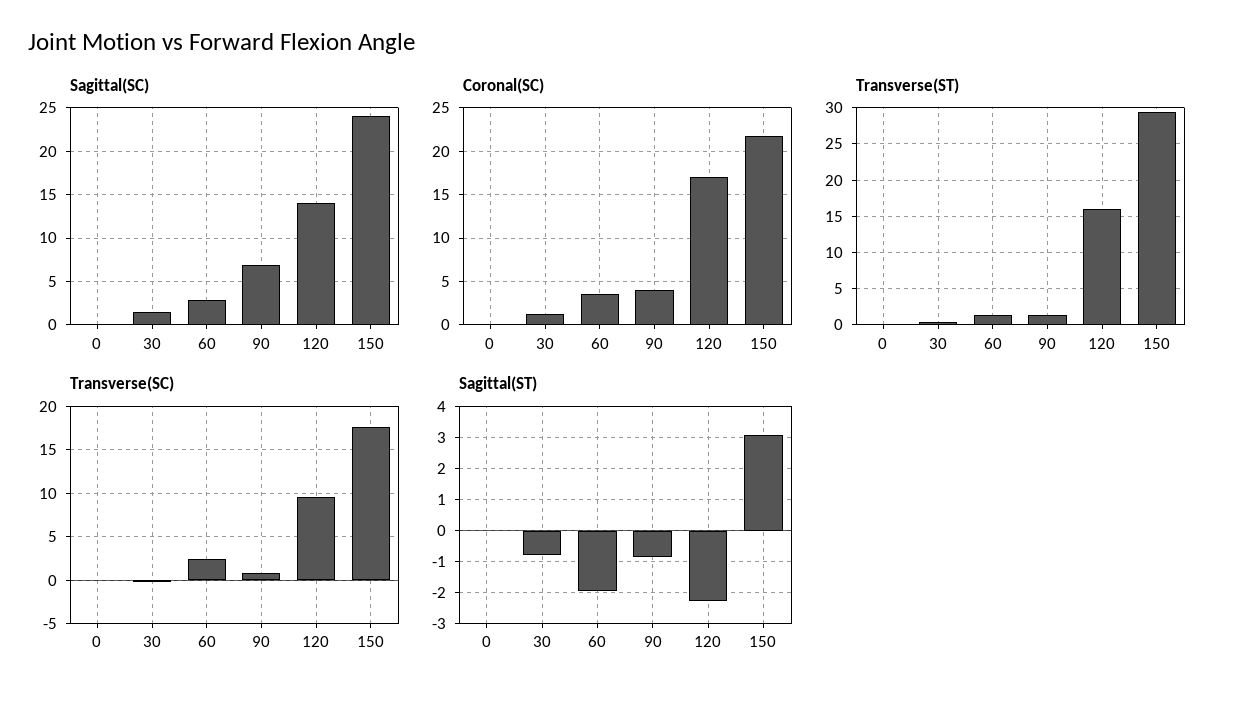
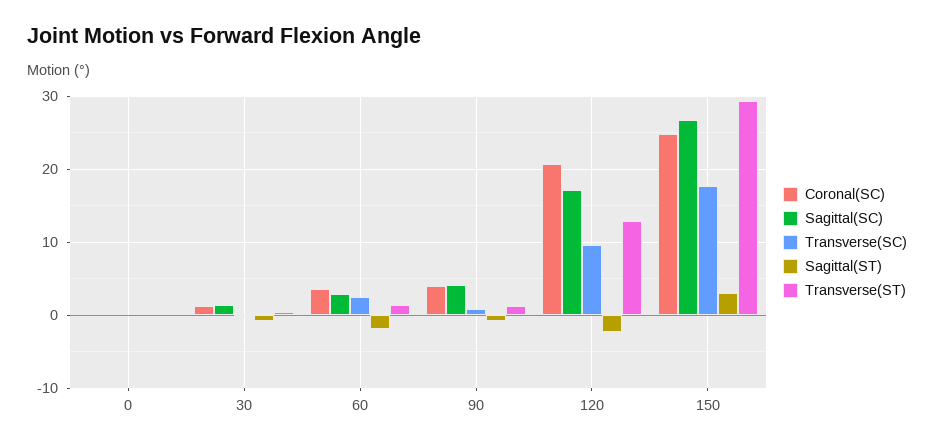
  {
    "Sagittal(SC)": {
      "0": 0,
      "30": 1,
      "60": 3,
-     "90": 7,
+     "90": 4,
-     "120": 14,
+     "120": 17,
-     "150": 24
+     "150": 27
    },
    "Coronal(SC)": {
      "0": 0,
      "30": 1,
      "60": 4,
      "90": 4,
-     "120": 17,
+     "120": 21,
-     "150": 22
+     "150": 25
    },
    "Transverse(ST)": {
      "0": 0,
      "30": 0,
      "60": 1,
      "90": 1,
-     "120": 16,
+     "120": 13,
      "150": 29
    },
    "Transverse(SC)": {
      "0": 0,
      "30": 0,
      "60": 2,
      "90": 1,
      "120": 10,
      "150": 18
    },
    "Sagittal(ST)": {
      "0": 0,
      "30": -0.8,
      "60": -2,
      "90": -0.8,
      "120": -2.2,
      "150": 3
    }
  }

